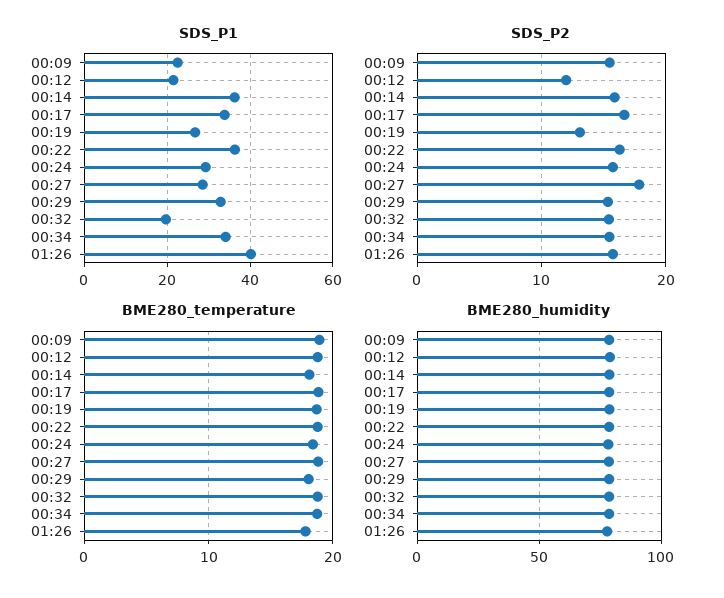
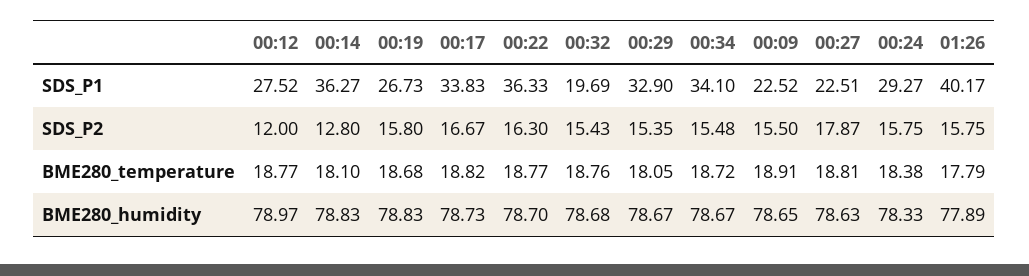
  {
    "SDS_P1": {
      "00:09": 22.52,
-     "00:12": 22,
+     "00:12": 27.52,
      "00:14": 36.27,
      "00:17": 33.83,
      "00:19": 26.73,
      "00:22": 36.33,
      "00:24": 29.27,
-     "00:27": 28,
+     "00:27": 22.51,
      "00:29": 32.9,
      "00:32": 19.69,
      "00:34": 34.1,
      "01:26": 40.17
    },
    "SDS_P2": {
      "00:09": 15.5,
      "00:12": 12,
-     "00:14": 16,
+     "00:14": 12.8,
      "00:17": 16.67,
-     "00:19": 13,
+     "00:19": 15.8,
      "00:22": 16.3,
      "00:24": 15.75,
      "00:27": 17.87,
      "00:29": 15.35,
      "00:32": 15.43,
      "00:34": 15.48,
      "01:26": 15.75
    },
    "BME280_temperature": {
      "00:09": 18.91,
      "00:12": 18.77,
      "00:14": 18.1,
      "00:17": 18.82,
      "00:19": 18.68,
      "00:22": 18.77,
      "00:24": 18.38,
      "00:27": 18.81,
      "00:29": 18.05,
      "00:32": 18.76,
      "00:34": 18.72,
      "01:26": 17.79
    },
    "BME280_humidity": {
      "00:09": 78.65,
      "00:12": 78.97,
      "00:14": 78.83,
      "00:17": 78.73,
      "00:19": 78.83,
      "00:22": 78.7,
      "00:24": 78.33,
      "00:27": 78.63,
      "00:29": 78.67,
      "00:32": 78.68,
      "00:34": 78.67,
      "01:26": 77.89
    }
  }

